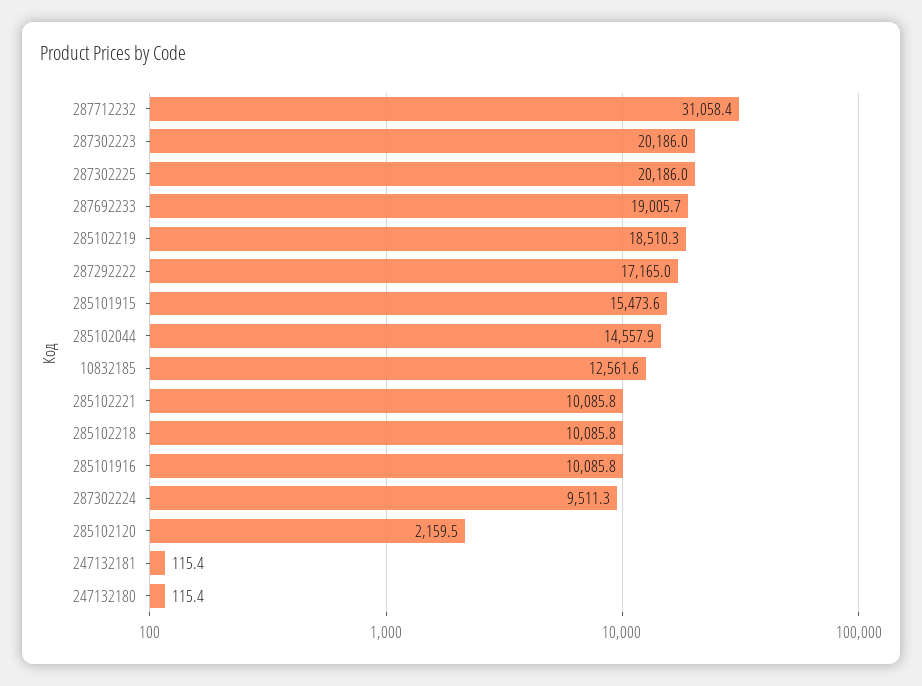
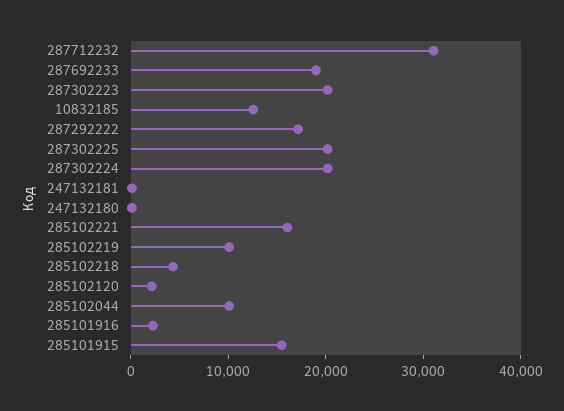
  {
    "287712232": 31058.4,
    "287302223": 20186,
    "287302225": 20186,
    "287692233": 19005.7,
-   "285102219": 18510.3,
+   "285102219": 10000,
    "287292222": 17165,
    "285101915": 15473.6,
-   "285102044": 14557.9,
+   "285102044": 10000,
    "10832185": 12561.6,
-   "285102221": 10085.8,
+   "285102221": 16000,
-   "285102218": 10085.8,
+   "285102218": 4000,
-   "285101916": 10085.8,
+   "285101916": 2000,
-   "287302224": 9511.3,
+   "287302224": 20000,
    "285102120": 2159.5,
    "247132181": 115.4,
    "247132180": 115.4
  }

